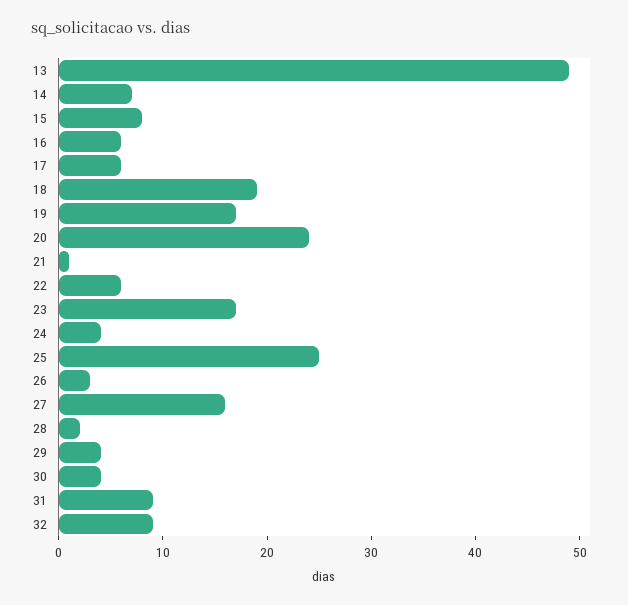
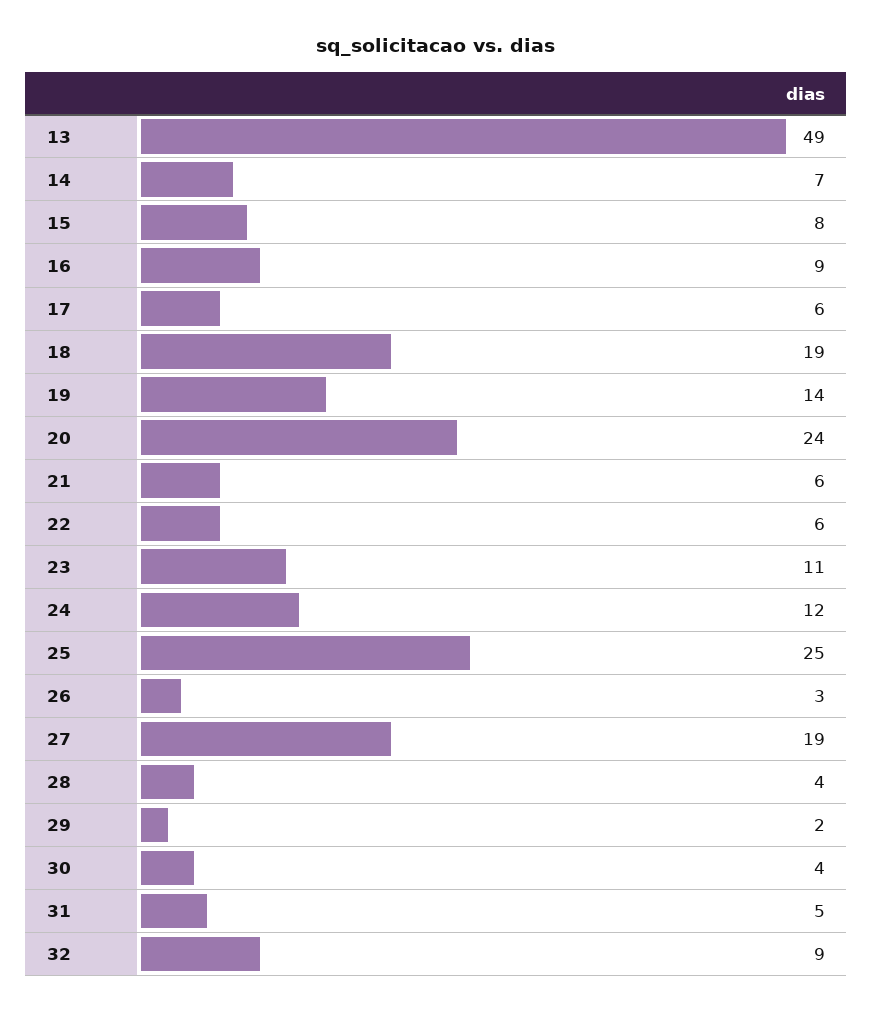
  {
    "13": 49,
    "14": 7,
    "15": 8,
-   "16": 6,
+   "16": 9,
    "17": 6,
    "18": 19,
-   "19": 17,
+   "19": 14,
    "20": 24,
-   "21": 1,
+   "21": 6,
    "22": 6,
-   "23": 17,
+   "23": 11,
-   "24": 4,
+   "24": 12,
    "25": 25,
    "26": 3,
-   "27": 16,
+   "27": 19,
-   "28": 2,
+   "28": 4,
-   "29": 4,
+   "29": 2,
    "30": 4,
-   "31": 9,
+   "31": 5,
    "32": 9
  }

